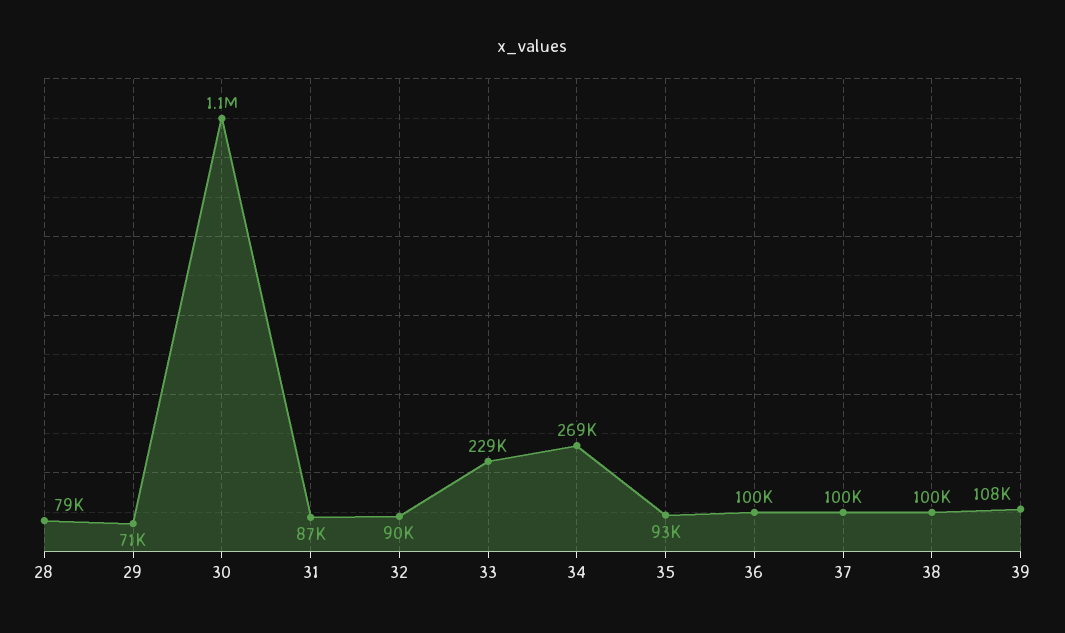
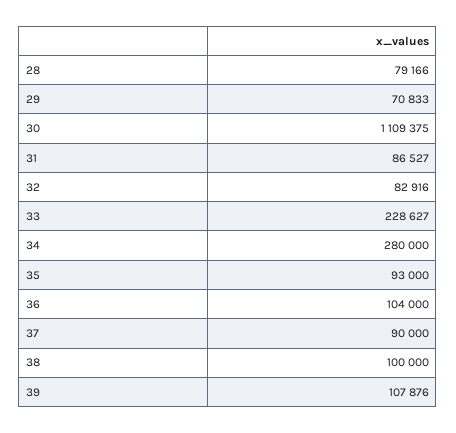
  {
    "28": 79166,
    "29": 70833,
    "30": 1109375,
    "31": 86527,
-   "32": 90000,
+   "32": 82916,
    "33": 228627,
-   "34": 269000,
+   "34": 280000,
    "35": 93000,
-   "36": 100000,
+   "36": 104000,
-   "37": 100000,
+   "37": 90000,
    "38": 100000,
    "39": 107876
  }

